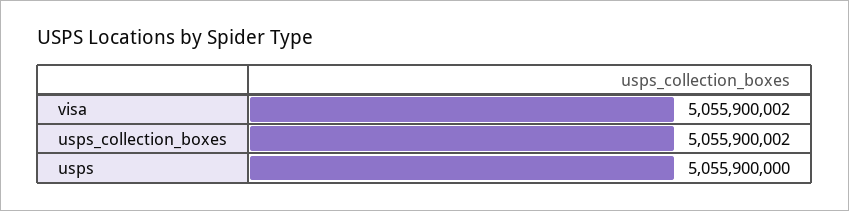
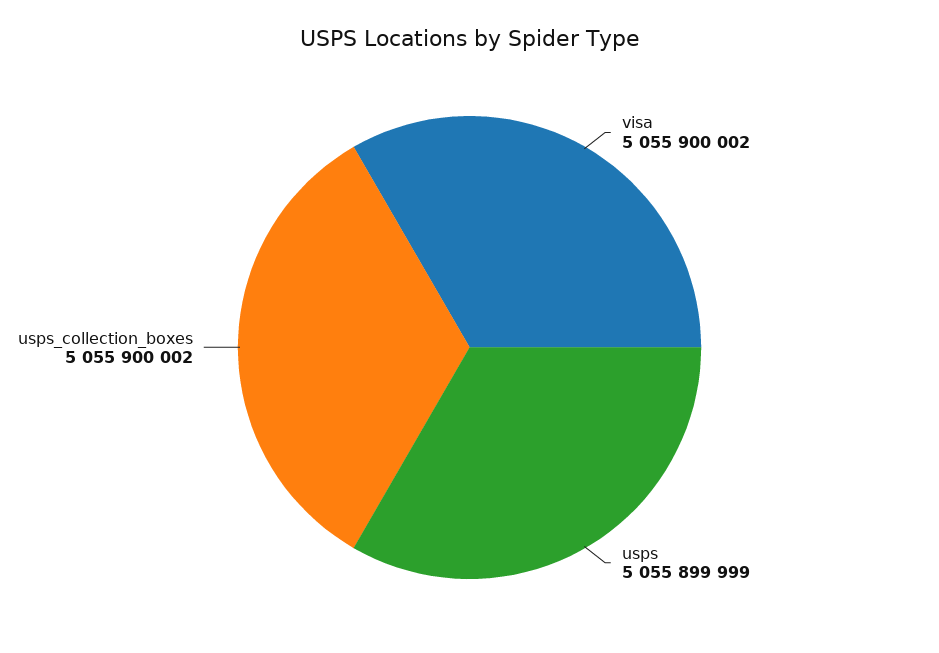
  {
    "visa": 5055900002,
    "usps_collection_boxes": 5055900002,
-   "usps": 5055900000
+   "usps": 5055899999
  }

